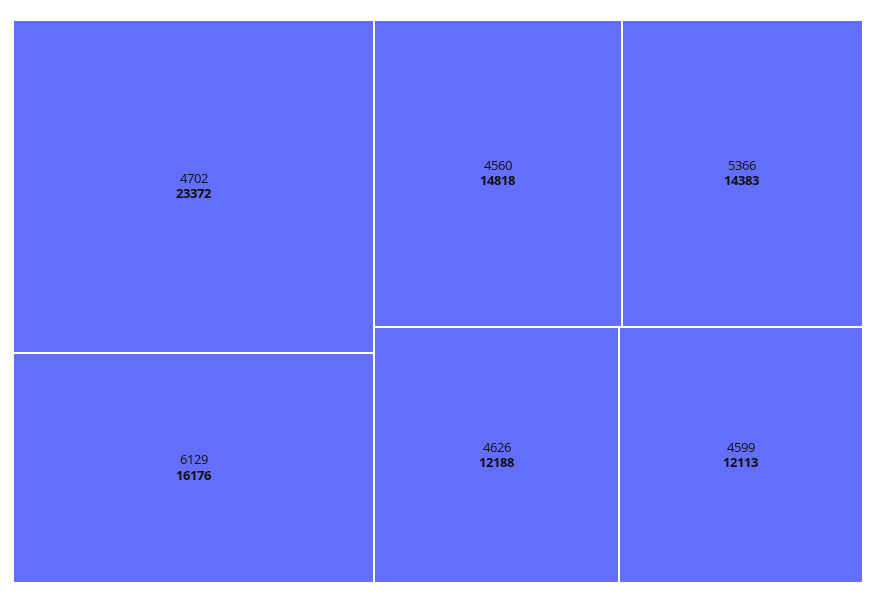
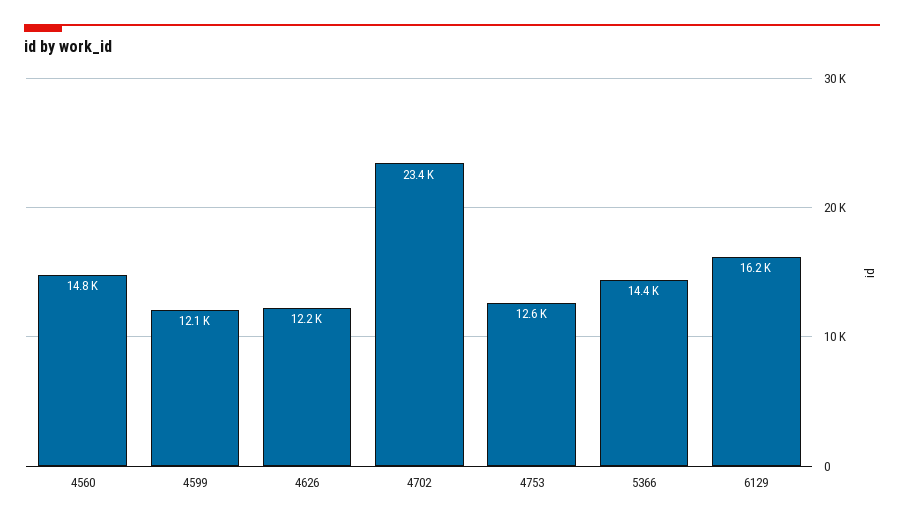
  {
    "4702": 23372,
    "6129": 16176,
    "4560": 14818,
    "5366": 14383,
    "4626": 12188,
-   "4599": 12113
+   "4599": 12113,
+   "4753": 12600
  }

